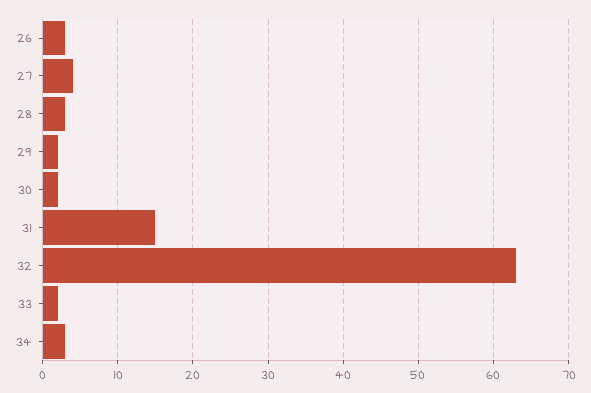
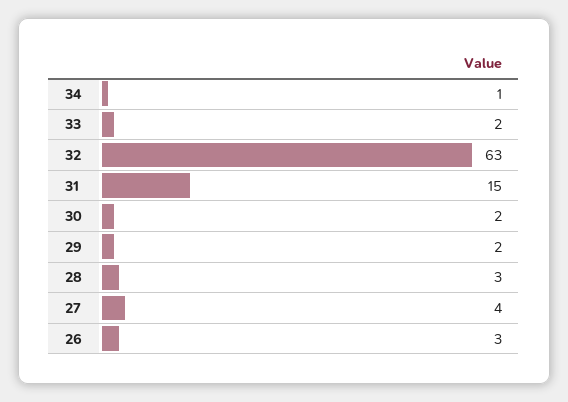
  {
    "26": 3,
    "27": 4,
    "28": 3,
    "29": 2,
    "30": 2,
    "31": 15,
    "32": 63,
    "33": 2,
-   "34": 3
+   "34": 1
  }

